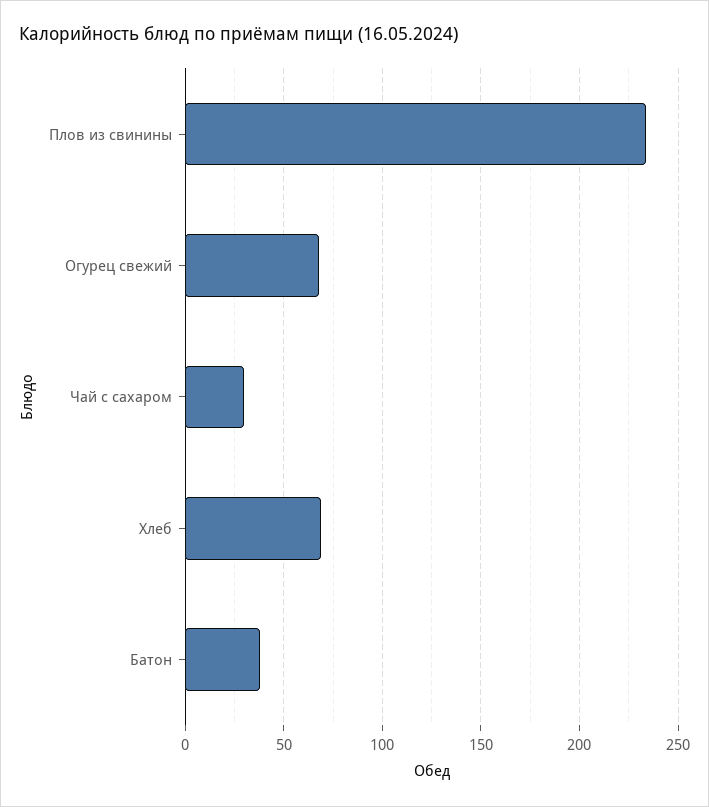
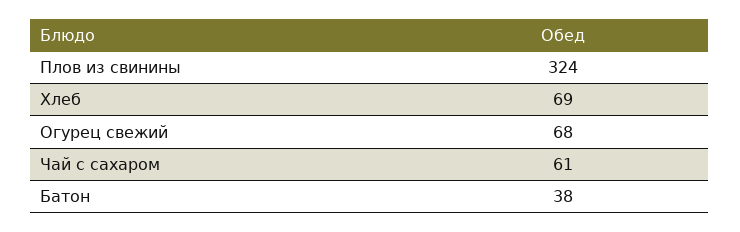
  {
-   "Плов из свинины": 235,
+   "Плов из свинины": 324,
    "Огурец свежий": 68,
-   "Чай с сахаром": 30,
+   "Чай с сахаром": 61,
    "Хлеб": 69,
    "Батон": 38
  }

